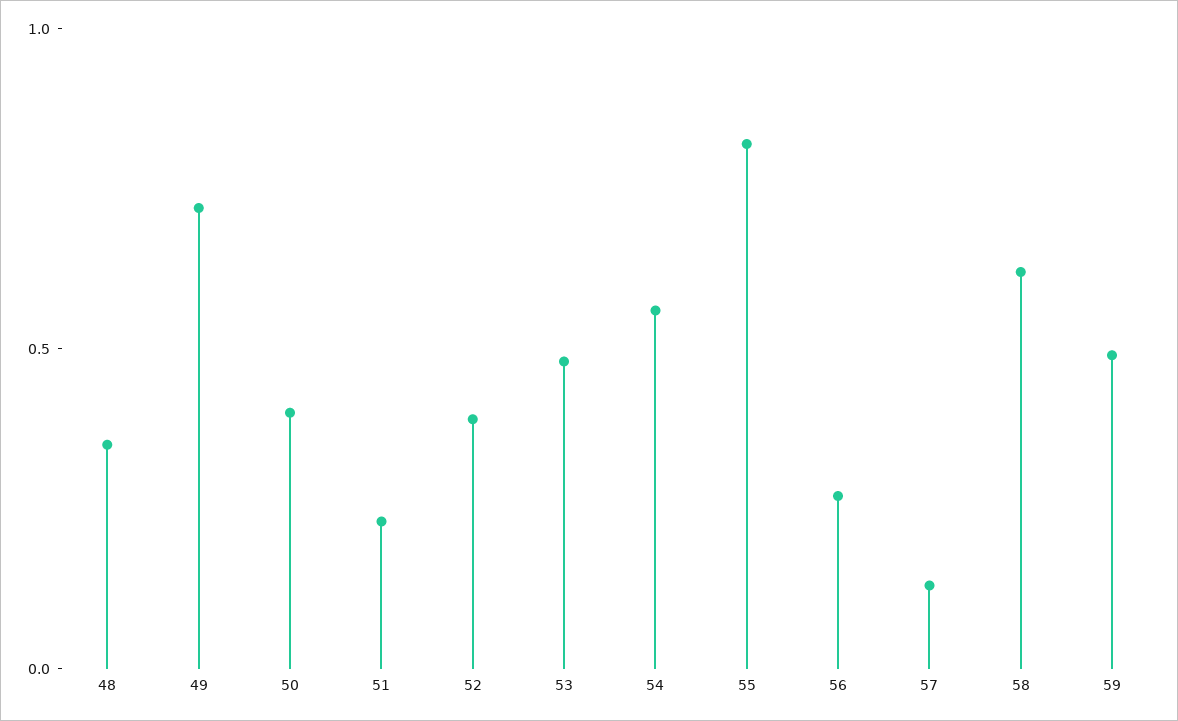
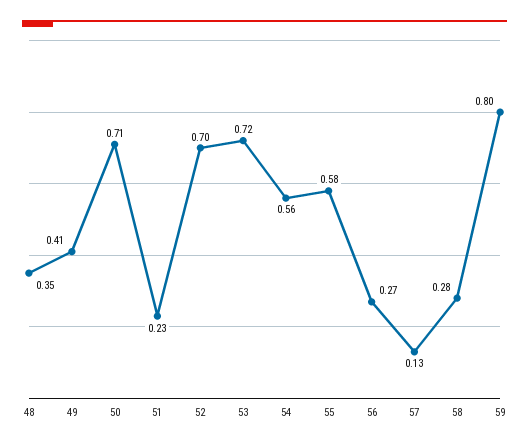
  {
    "48": 0.35,
-   "49": 0.7,
+   "49": 0.41,
-   "50": 0.4,
+   "50": 0.71,
    "51": 0.23,
-   "52": 0.4,
+   "52": 0.7,
-   "53": 0.5,
+   "53": 0.72,
    "54": 0.56,
-   "55": 0.8,
+   "55": 0.58,
    "56": 0.27,
    "57": 0.13,
-   "58": 0.6,
+   "58": 0.28,
-   "59": 0.5
+   "59": 0.8
  }

